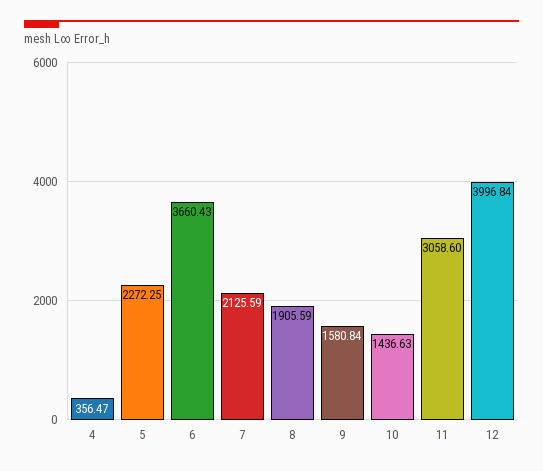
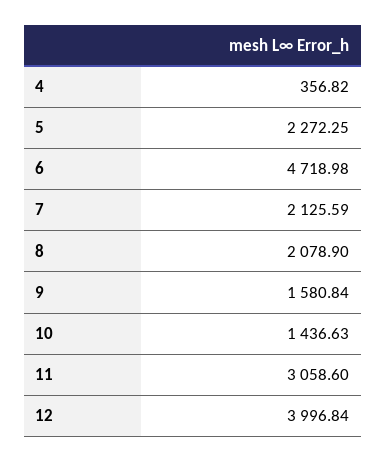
  {
-   "4": 356.47,
+   "4": 356.82,
    "5": 2272.25,
-   "6": 3660.43,
+   "6": 4718.98,
    "7": 2125.59,
-   "8": 1905.59,
+   "8": 2078.9,
    "9": 1580.84,
    "10": 1436.63,
    "11": 3058.6,
    "12": 3996.84
  }

